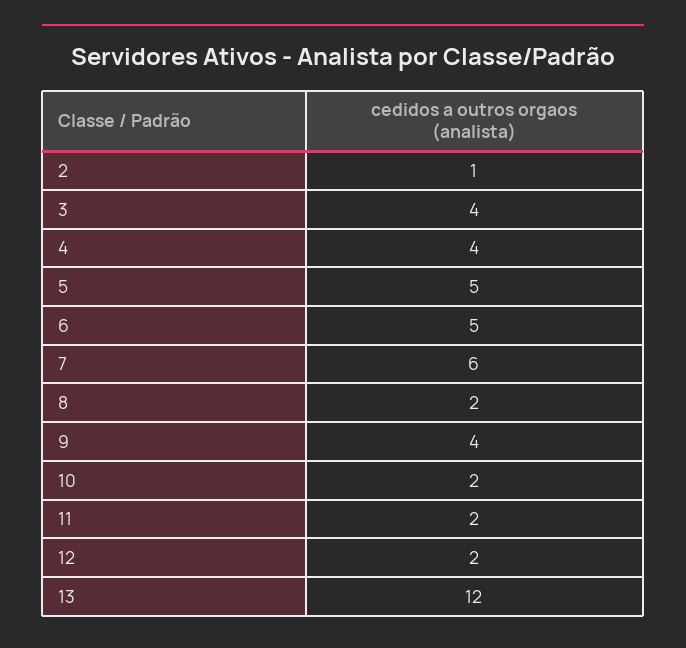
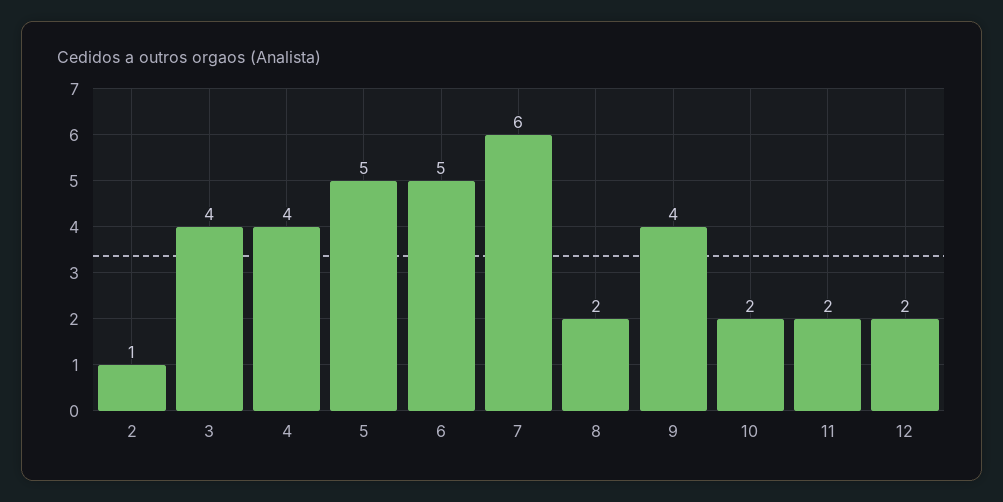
  {
    "2": 1,
    "3": 4,
    "4": 4,
    "5": 5,
    "6": 5,
    "7": 6,
    "8": 2,
    "9": 4,
    "10": 2,
    "11": 2,
-   "12": 2,
+   "12": 2
-   "13": 12
  }

